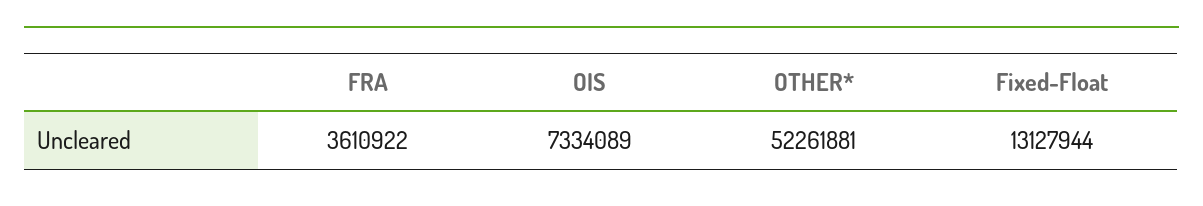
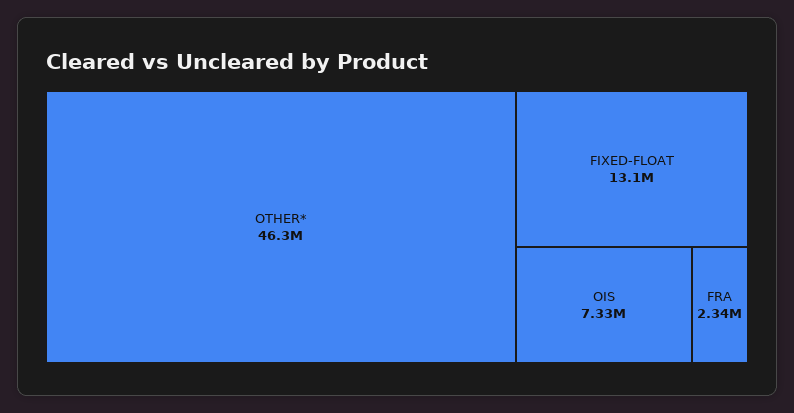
  {
-   "FRA": 3610922,
+   "FRA": 2340000,
    "OIS": 7334089,
-   "OTHER*": 52261881,
+   "OTHER*": 46300000,
    "Fixed-Float": 13127944
  }

